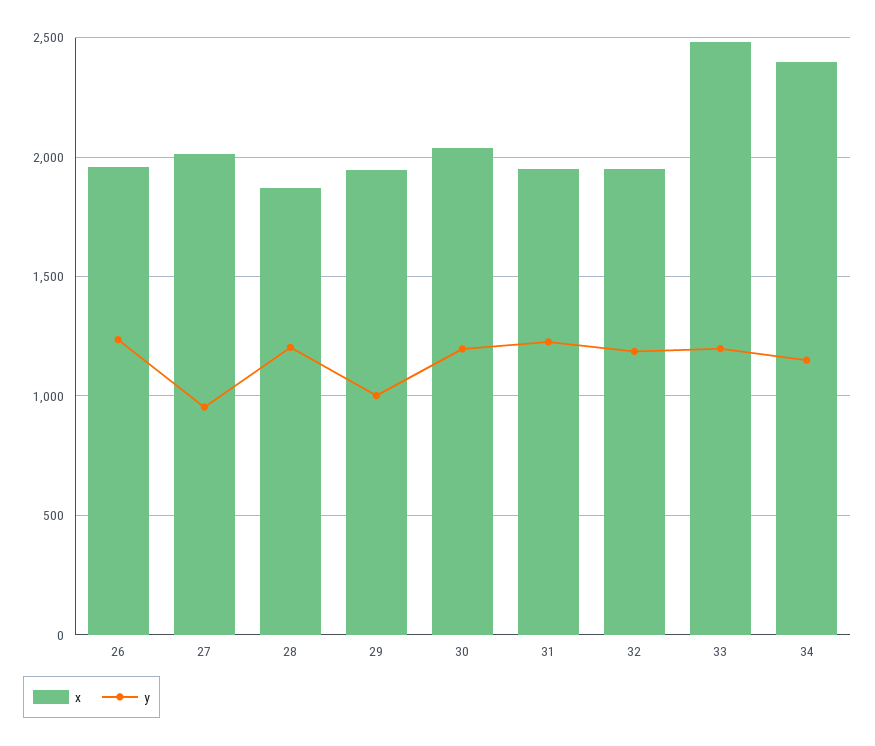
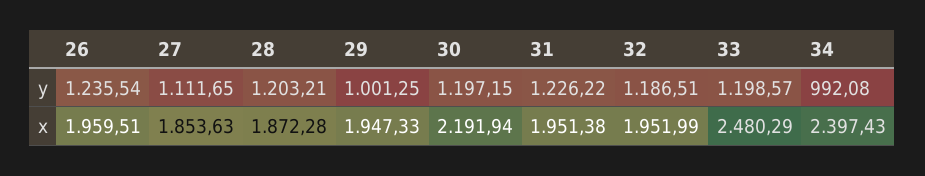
  {
    "x": {
      "26": 1959.51,
-     "27": 2000,
+     "27": 1853.63,
      "28": 1872.28,
      "29": 1947.33,
-     "30": 2050,
+     "30": 2191.94,
      "31": 1951.38,
      "32": 1951.99,
      "33": 2480.29,
      "34": 2397.43
    },
    "y": {
      "26": 1235.54,
-     "27": 950,
+     "27": 1111.65,
      "28": 1203.21,
      "29": 1001.25,
      "30": 1197.15,
      "31": 1226.22,
      "32": 1186.51,
      "33": 1198.57,
-     "34": 1150
+     "34": 992.08
    }
  }

